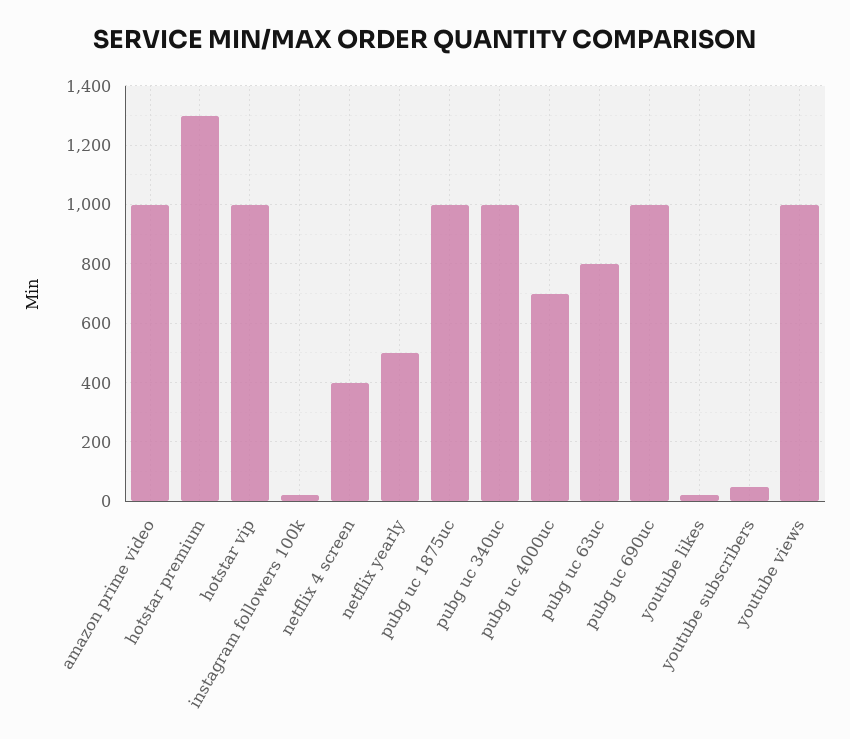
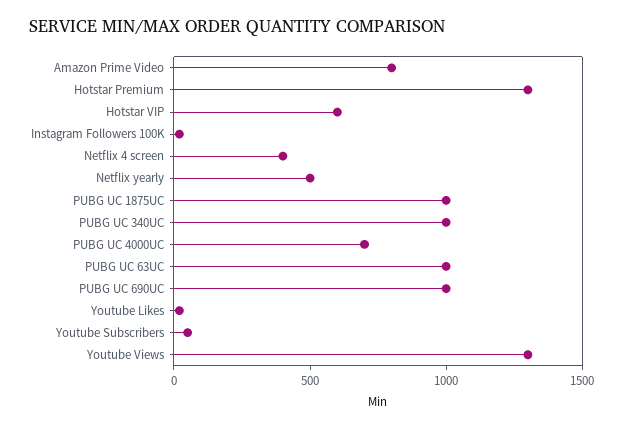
  {
-   "amazon prime video": 1000,
+   "amazon prime video": 800,
    "hotstar premium": 1300,
-   "hotstar vip": 1000,
+   "hotstar vip": 600,
    "instagram followers 100k": 25,
    "netflix 4 screen": 400,
    "netflix yearly": 500,
    "pubg uc 1875uc": 1000,
    "pubg uc 340uc": 1000,
    "pubg uc 4000uc": 700,
-   "pubg uc 63uc": 800,
+   "pubg uc 63uc": 1000,
    "pubg uc 690uc": 1000,
    "youtube likes": 25,
    "youtube subscribers": 50,
-   "youtube views": 1000
+   "youtube views": 1300
  }

